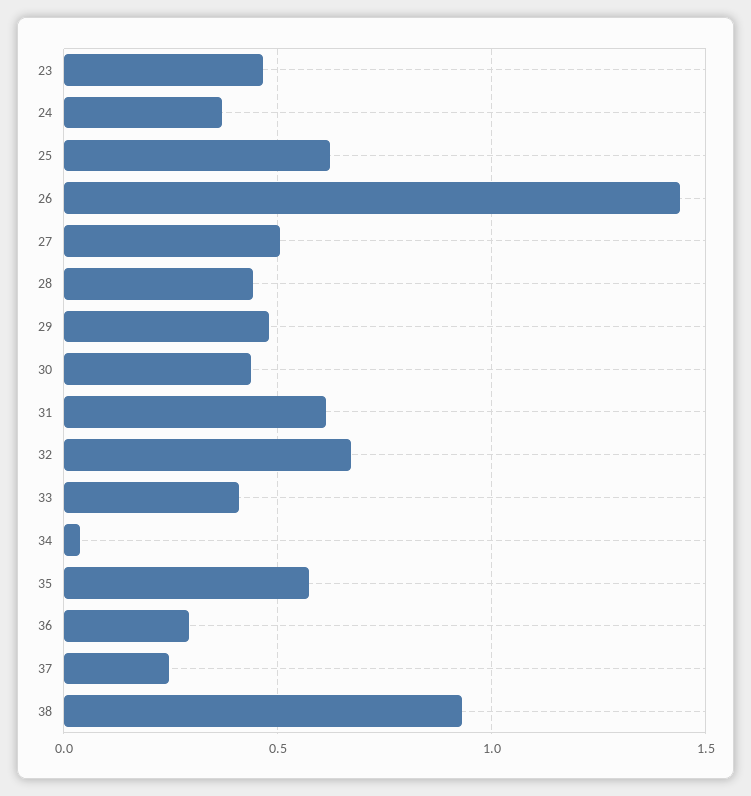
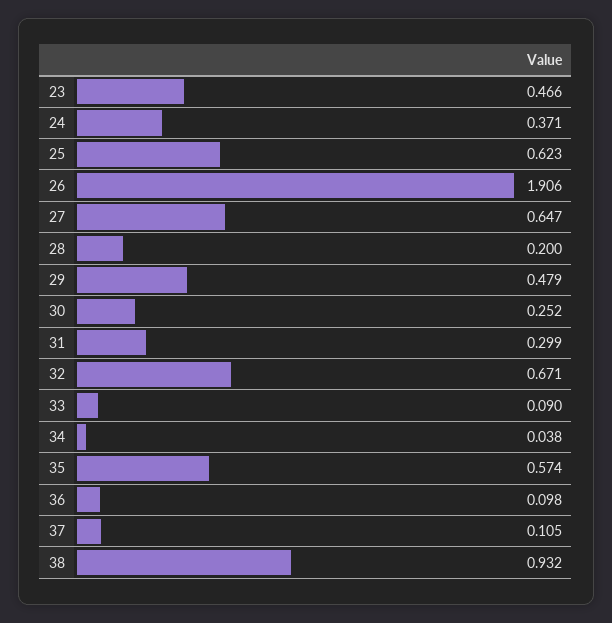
  {
    "23": 0.466,
    "24": 0.371,
    "25": 0.623,
-   "26": 1.45,
+   "26": 1.906,
-   "27": 0.5,
+   "27": 0.647,
-   "28": 0.45,
+   "28": 0.2,
    "29": 0.479,
-   "30": 0.45,
+   "30": 0.252,
-   "31": 0.6,
+   "31": 0.299,
    "32": 0.671,
-   "33": 0.4,
+   "33": 0.09,
    "34": 0.038,
    "35": 0.574,
-   "36": 0.3,
+   "36": 0.098,
-   "37": 0.25,
+   "37": 0.105,
    "38": 0.932
  }

